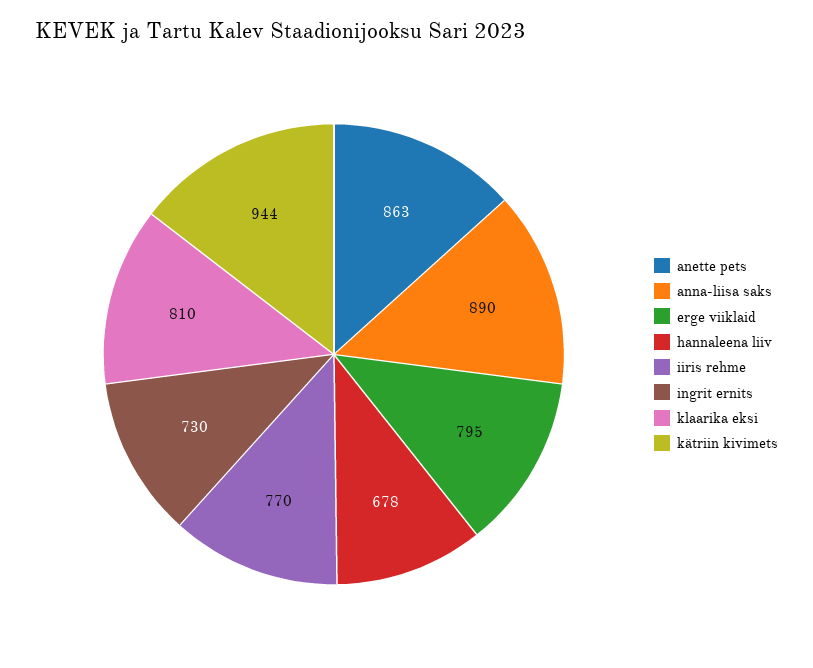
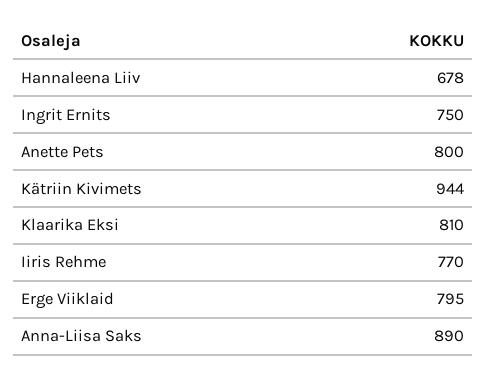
  {
-   "anette pets": 863,
+   "anette pets": 800,
    "anna-liisa saks": 890,
    "erge viiklaid": 795,
    "hannaleena liiv": 678,
    "iiris rehme": 770,
-   "ingrit ernits": 730,
+   "ingrit ernits": 750,
    "klaarika eksi": 810,
    "kätriin kivimets": 944
  }

